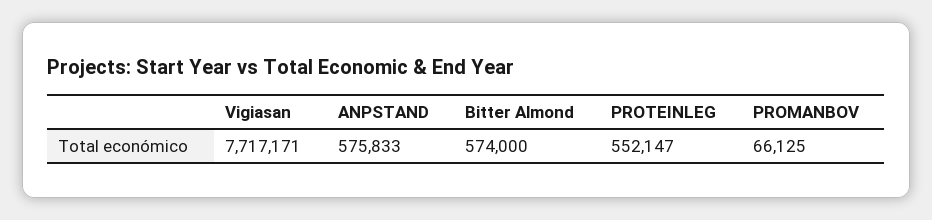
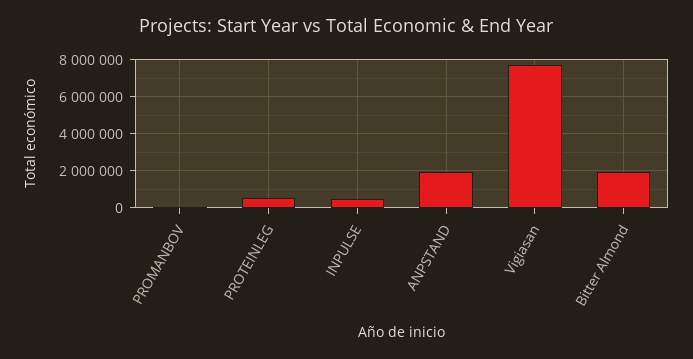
  {
    "Vigiasan": 7717171,
-   "ANPSTAND": 575833,
+   "ANPSTAND": 2000000,
-   "Bitter Almond": 574000,
+   "Bitter Almond": 2000000,
    "PROTEINLEG": 552147,
-   "PROMANBOV": 66125
+   "PROMANBOV": 66125,
+   "INPULSE": 500000
  }

